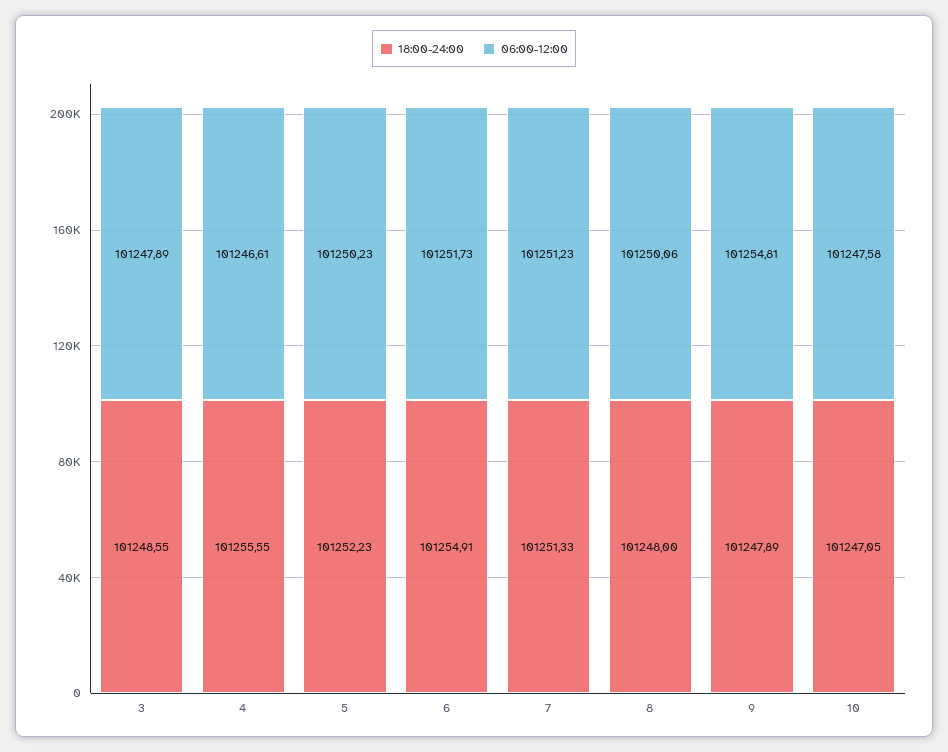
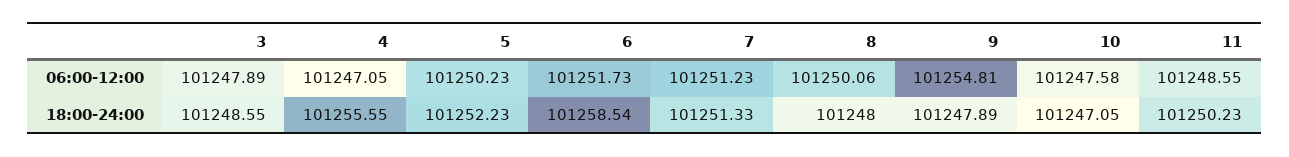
  {
    "18:00-24:00": {
      "3": 101248.55,
      "4": 101255.55,
      "5": 101252.23,
-     "6": 101254.91,
+     "6": 101258.54,
      "7": 101251.33,
      "8": 101248,
      "9": 101247.89,
-     "10": 101247.05
+     "10": 101247.05,
+     "11": 101250.23
    },
    "06:00-12:00": {
      "3": 101247.89,
-     "4": 101246.61,
+     "4": 101247.05,
      "5": 101250.23,
      "6": 101251.73,
      "7": 101251.23,
      "8": 101250.06,
      "9": 101254.81,
-     "10": 101247.58
+     "10": 101247.58,
+     "11": 101248.55
    }
  }

